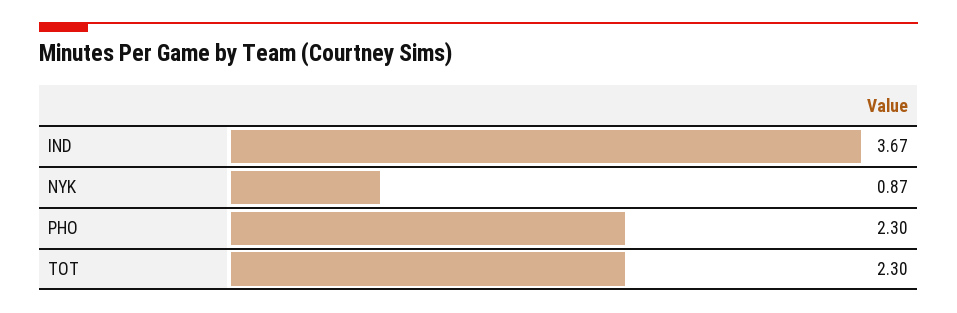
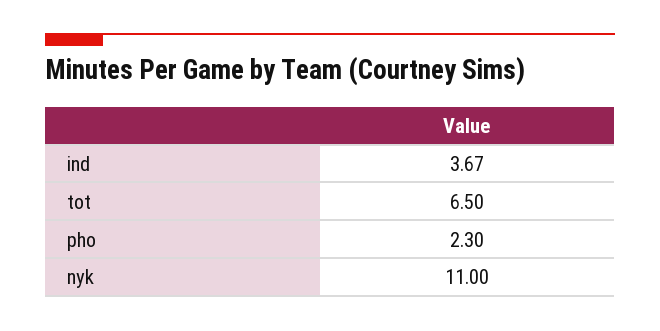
  {
    "IND": 3.67,
-   "NYK": 0.87,
+   "NYK": 11,
    "PHO": 2.3,
-   "TOT": 2.3
+   "TOT": 6.5
  }

